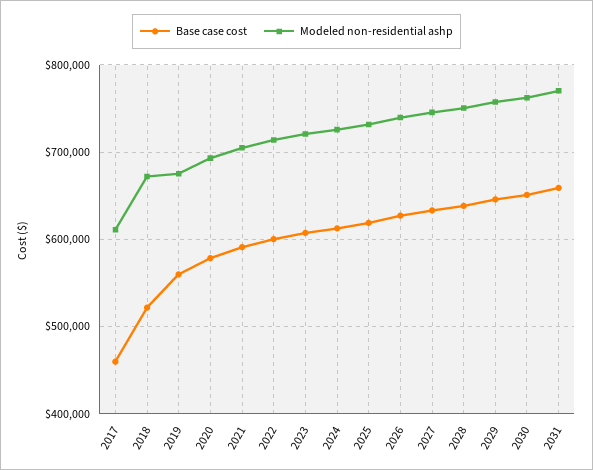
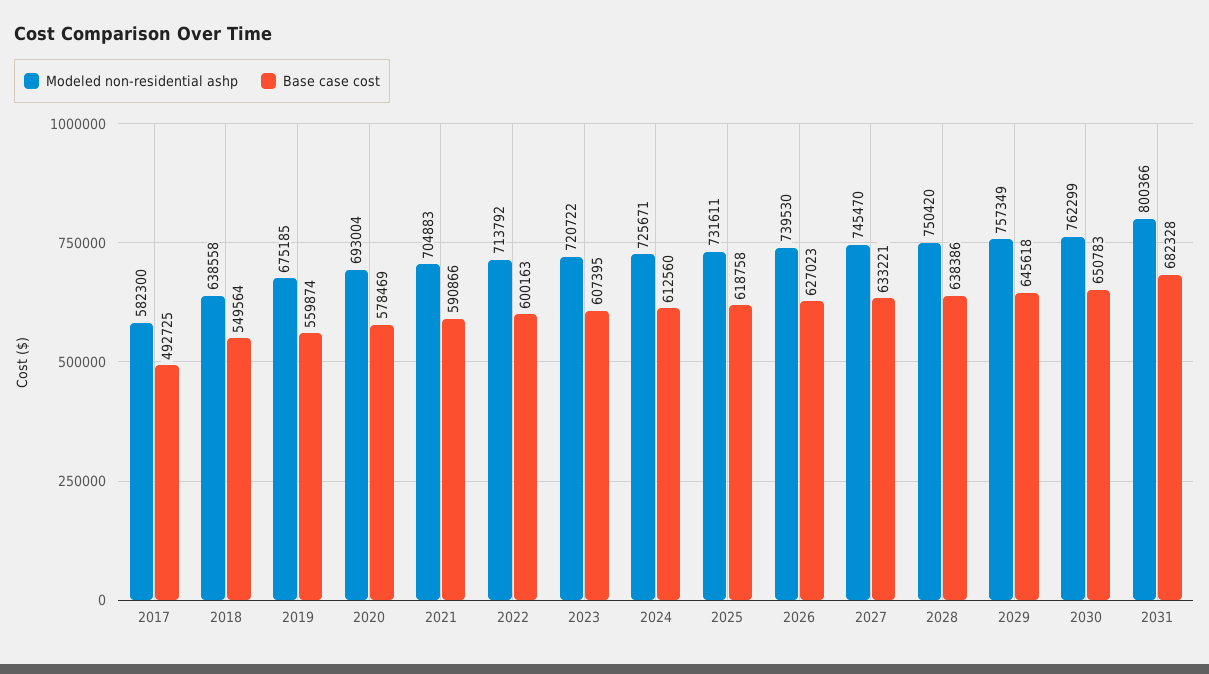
  {
    "Base case cost": {
-     "2017": 460000,
+     "2017": 492725,
-     "2018": 520000,
+     "2018": 549564,
      "2019": 559874,
      "2020": 578469,
      "2021": 590866,
      "2022": 600163,
      "2023": 607395,
      "2024": 612560,
      "2025": 618758,
      "2026": 627023,
      "2027": 633221,
      "2028": 638386,
      "2029": 645618,
      "2030": 650783,
-     "2031": 660000
+     "2031": 682328
    },
    "Modeled non-residential ashp": {
-     "2017": 610000,
+     "2017": 582300,
-     "2018": 670000,
+     "2018": 638558,
      "2019": 675185,
      "2020": 693004,
      "2021": 704883,
      "2022": 713792,
      "2023": 720722,
      "2024": 725671,
      "2025": 731611,
      "2026": 739530,
      "2027": 745470,
      "2028": 750420,
      "2029": 757349,
      "2030": 762299,
-     "2031": 770000
+     "2031": 800366
    }
  }

